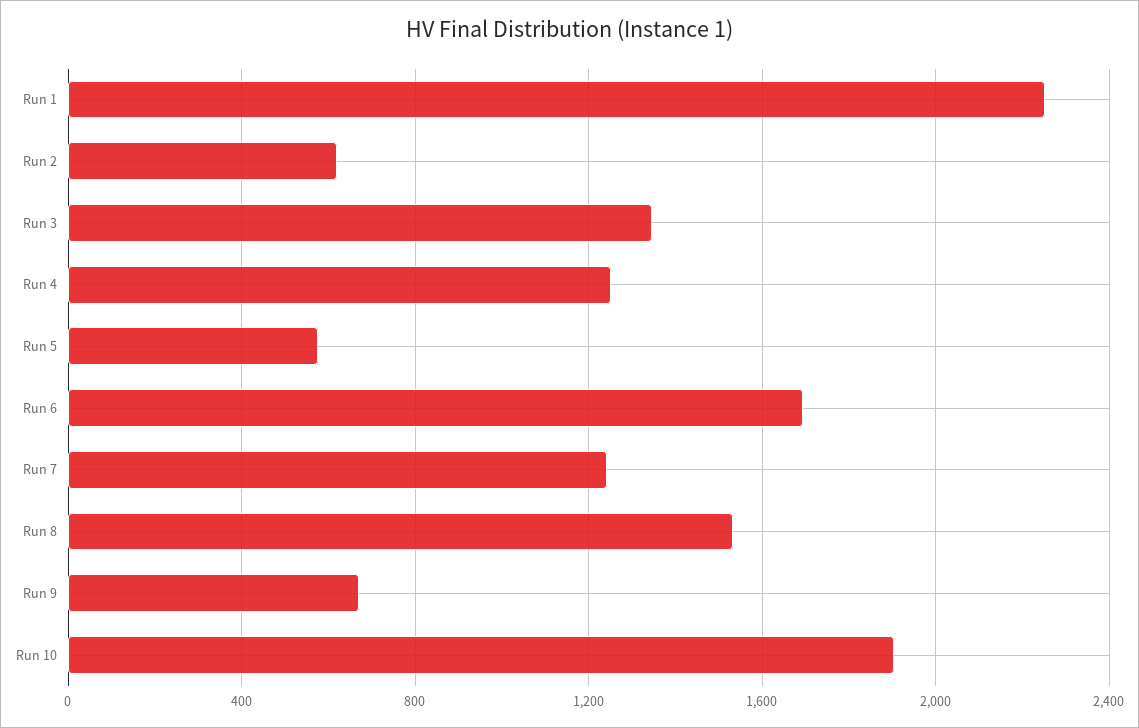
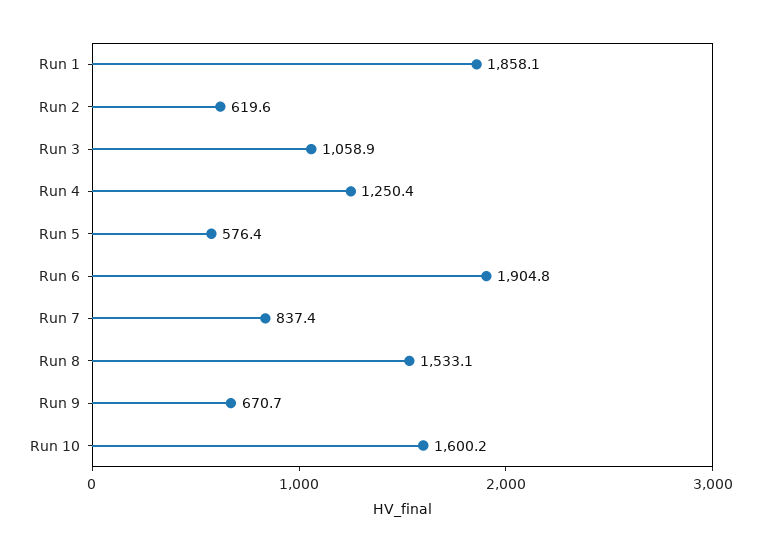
  {
-   "Run 1": 2250,
+   "Run 1": 1858.1,
    "Run 2": 619.6,
-   "Run 3": 1350,
+   "Run 3": 1058.9,
    "Run 4": 1250.4,
    "Run 5": 576.4,
-   "Run 6": 1700,
+   "Run 6": 1904.8,
-   "Run 7": 1250,
+   "Run 7": 837.4,
    "Run 8": 1533.1,
    "Run 9": 670.7,
-   "Run 10": 1900
+   "Run 10": 1600.2
  }

